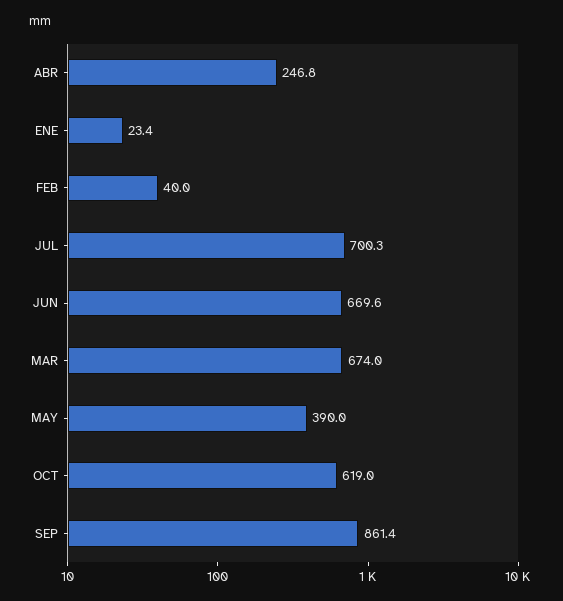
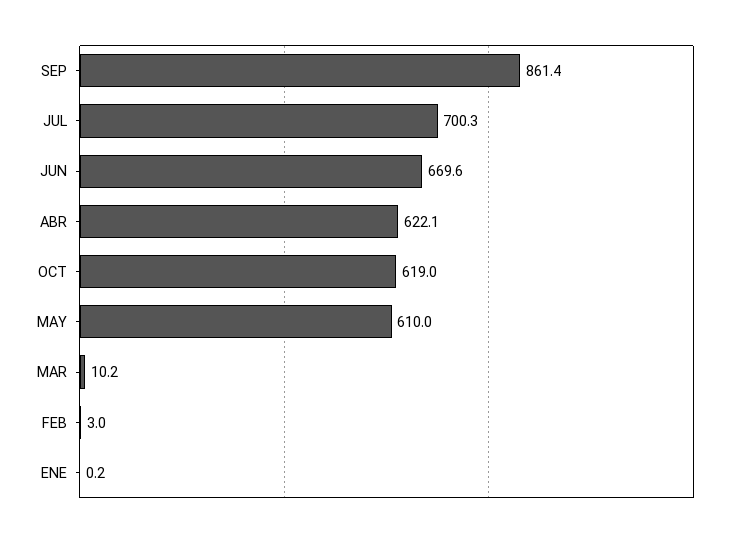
  {
-   "ABR": 246.8,
+   "ABR": 622.1,
-   "ENE": 23.4,
+   "ENE": 0.2,
-   "FEB": 40,
+   "FEB": 3,
    "JUL": 700.3,
    "JUN": 669.6,
-   "MAR": 674,
+   "MAR": 10.2,
-   "MAY": 390,
+   "MAY": 610,
    "OCT": 619,
    "SEP": 861.4
  }

